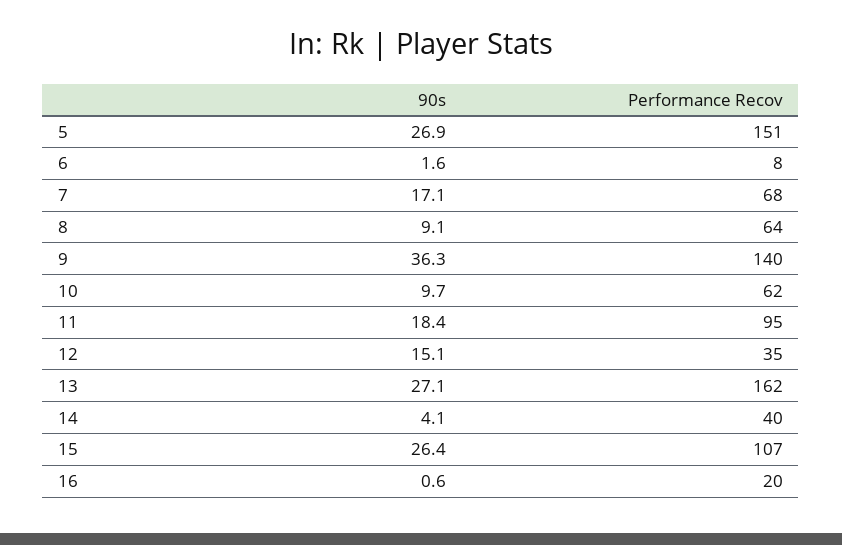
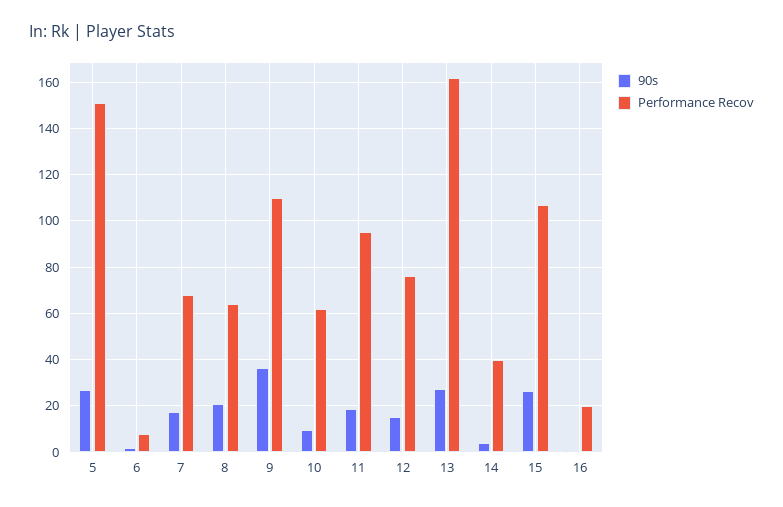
  {
    "90s": {
      "5": 26.9,
      "6": 1.6,
      "7": 17.1,
-     "8": 9.1,
+     "8": 20,
      "9": 36.3,
      "10": 9.7,
      "11": 18.4,
      "12": 15.1,
      "13": 27.1,
      "14": 4.1,
      "15": 26.4,
      "16": 0.6
    },
    "Performance Recov": {
      "5": 151,
      "6": 8,
      "7": 68,
      "8": 64,
-     "9": 140,
+     "9": 110,
      "10": 62,
      "11": 95,
-     "12": 35,
+     "12": 75,
      "13": 162,
      "14": 40,
      "15": 107,
      "16": 20
    }
  }

